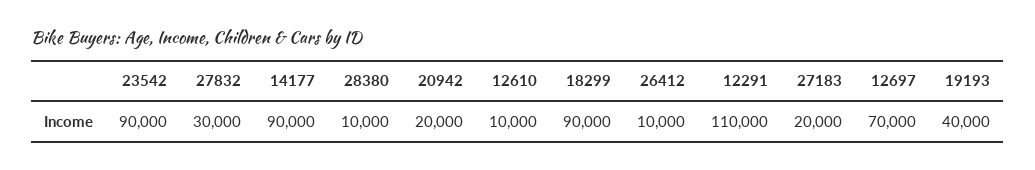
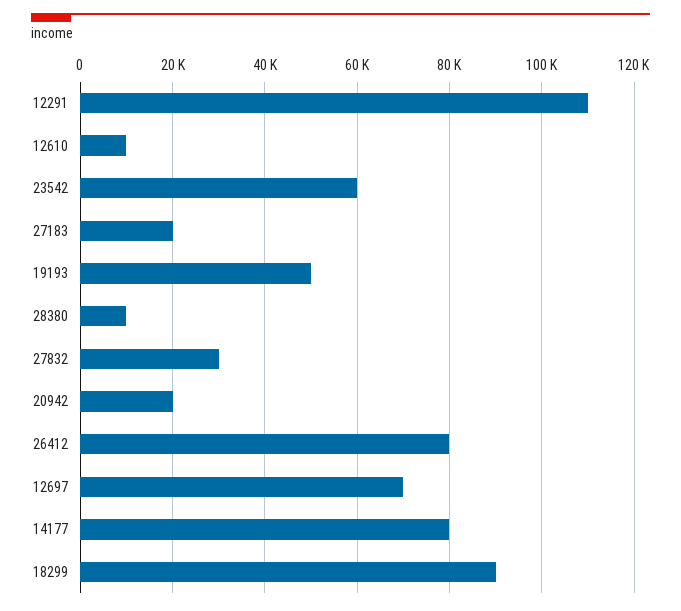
  {
-   "23542": 90000,
+   "23542": 60000,
    "27832": 30000,
-   "14177": 90000,
+   "14177": 80000,
    "28380": 10000,
    "20942": 20000,
    "12610": 10000,
    "18299": 90000,
-   "26412": 10000,
+   "26412": 80000,
    "12291": 110000,
    "27183": 20000,
    "12697": 70000,
-   "19193": 40000
+   "19193": 50000
  }

